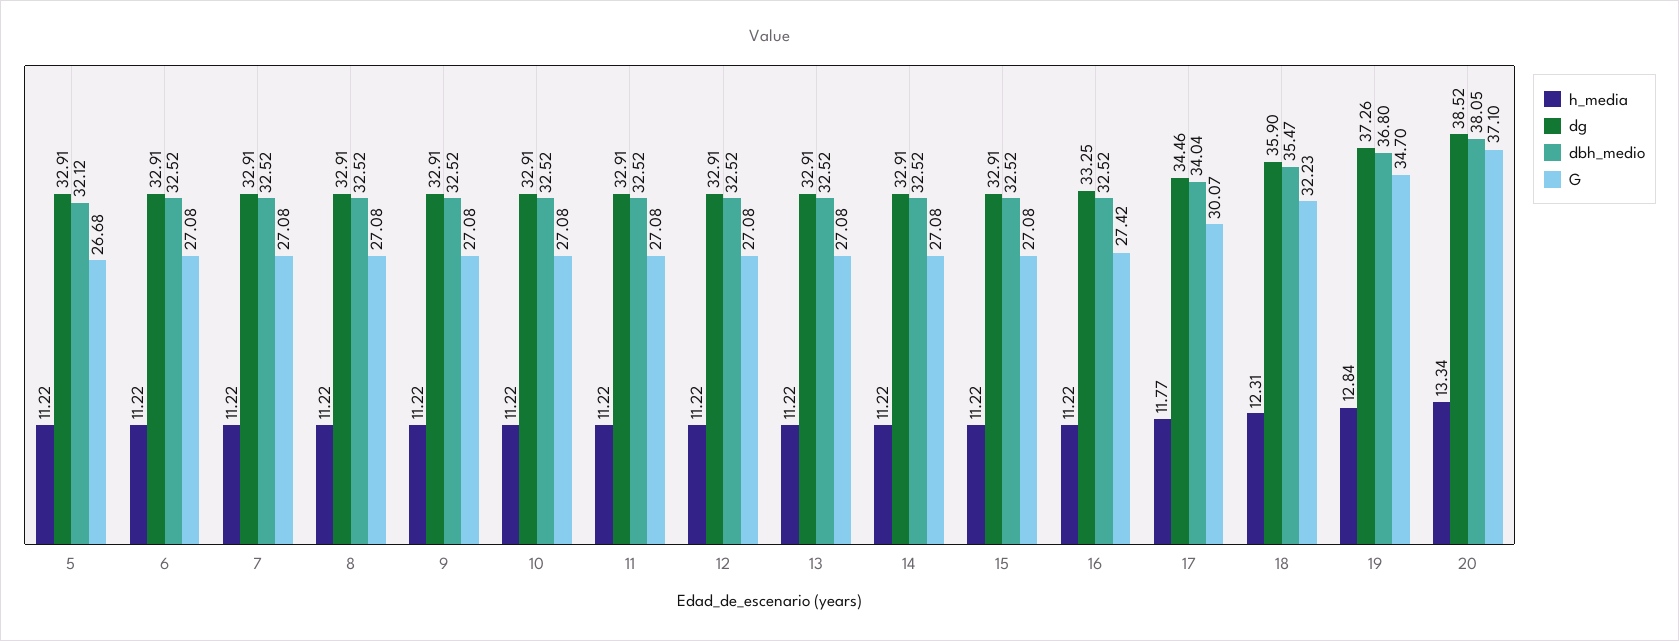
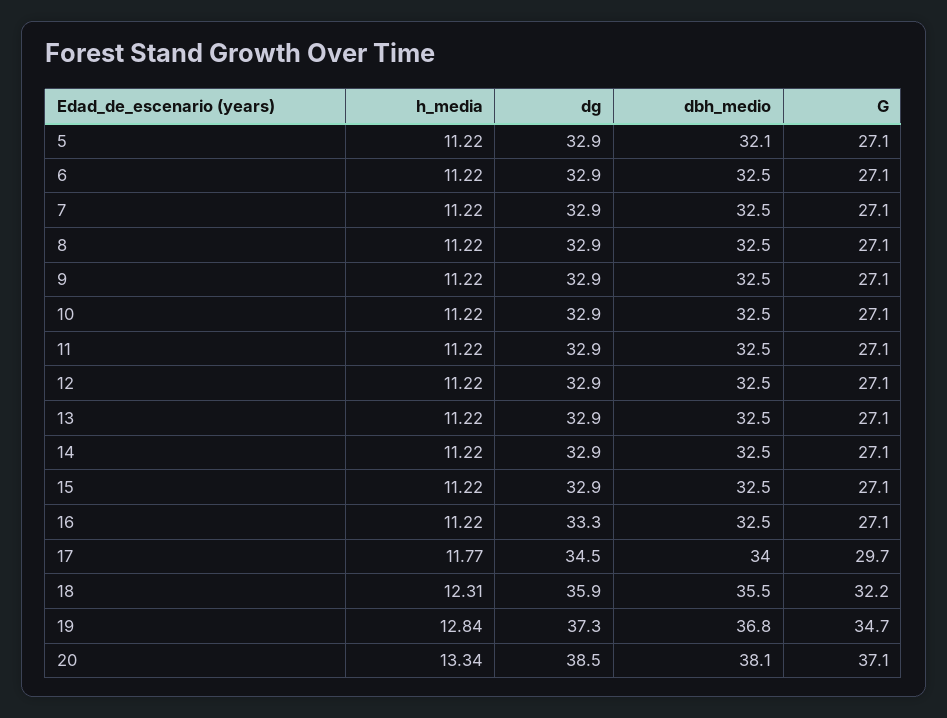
  {
    "h_media": {
      "5": 11.22,
      "6": 11.22,
      "7": 11.22,
      "8": 11.22,
      "9": 11.22,
      "10": 11.22,
      "11": 11.22,
      "12": 11.22,
      "13": 11.22,
      "14": 11.22,
      "15": 11.22,
      "16": 11.22,
      "17": 11.77,
      "18": 12.31,
      "19": 12.84,
      "20": 13.34
    },
    "dg": {
      "5": 32.91,
      "6": 32.91,
      "7": 32.91,
      "8": 32.91,
      "9": 32.91,
      "10": 32.91,
      "11": 32.91,
      "12": 32.91,
      "13": 32.91,
      "14": 32.91,
      "15": 32.91,
      "16": 33.25,
      "17": 34.46,
      "18": 35.9,
      "19": 37.26,
      "20": 38.52
    },
    "dbh_medio": {
      "5": 32.12,
      "6": 32.52,
      "7": 32.52,
      "8": 32.52,
      "9": 32.52,
      "10": 32.52,
      "11": 32.52,
      "12": 32.52,
      "13": 32.52,
      "14": 32.52,
      "15": 32.52,
      "16": 32.52,
      "17": 34.04,
      "18": 35.47,
      "19": 36.8,
      "20": 38.05
    },
    "G": {
-     "5": 26.68,
+     "5": 27.1,
      "6": 27.08,
      "7": 27.08,
      "8": 27.08,
      "9": 27.08,
      "10": 27.08,
      "11": 27.08,
      "12": 27.08,
      "13": 27.08,
      "14": 27.08,
      "15": 27.08,
-     "16": 27.42,
+     "16": 27.1,
-     "17": 30.07,
+     "17": 29.7,
      "18": 32.23,
      "19": 34.7,
      "20": 37.1
    }
  }

